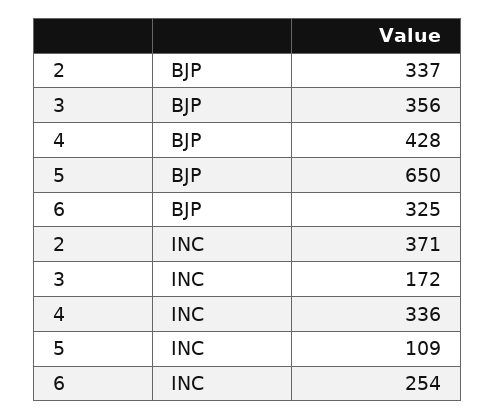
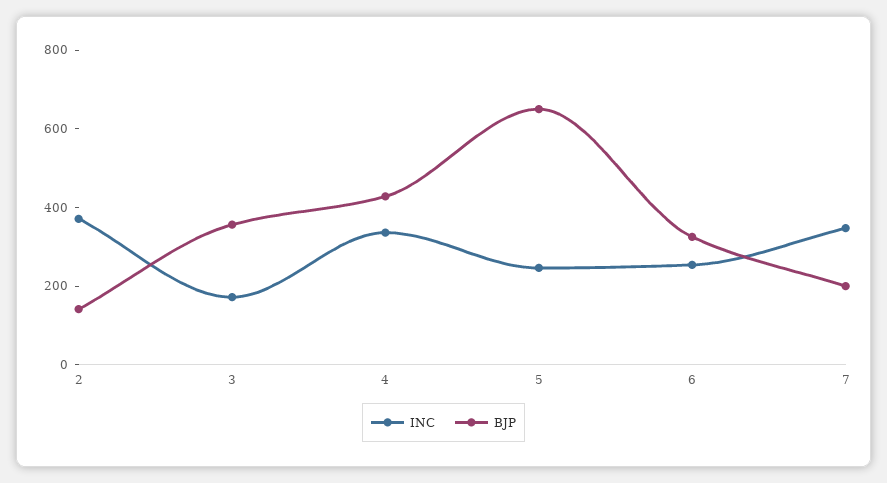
  {
    "BJP": {
-     "2": 337,
+     "2": 150,
      "3": 356,
      "4": 428,
      "5": 650,
-     "6": 325
+     "6": 325,
+     "7": 200
    },
    "INC": {
      "2": 371,
      "3": 172,
      "4": 336,
-     "5": 109,
+     "5": 250,
-     "6": 254
+     "6": 254,
+     "7": 350
    }
  }

